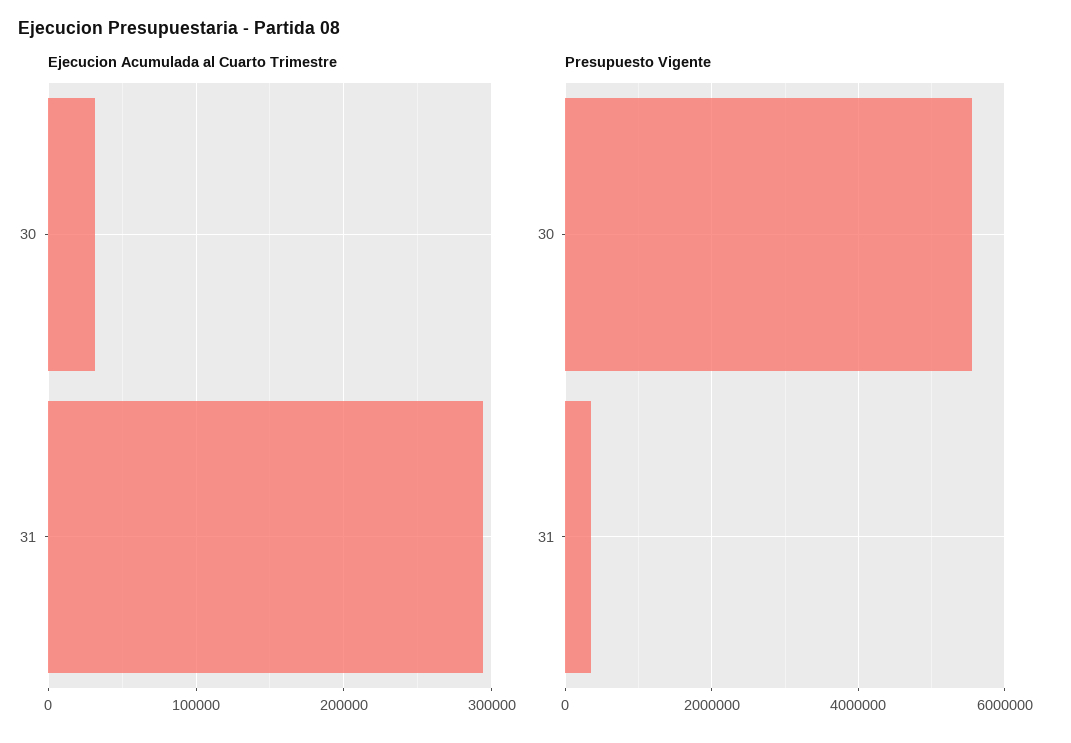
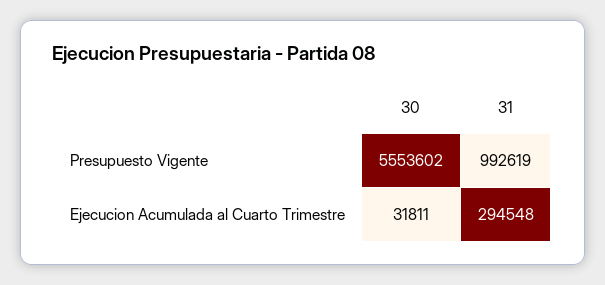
  {
    "Ejecucion Acumulada al Cuarto Trimestre": {
      "30": 31811,
      "31": 294548
    },
    "Presupuesto Vigente": {
      "30": 5553602,
-     "31": 400000
+     "31": 992619
    }
  }

